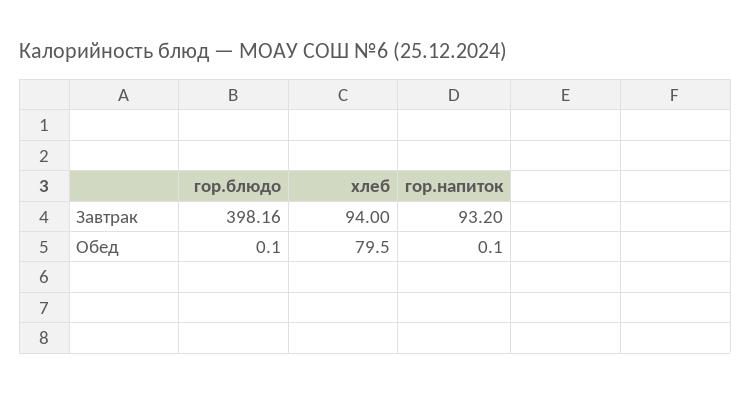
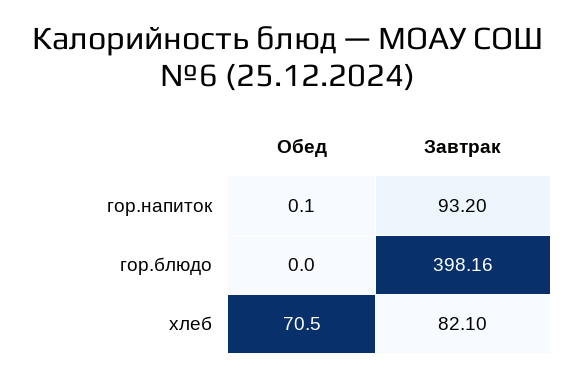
  {
    "гор.блюдо": {
      "Завтрак": 398.16,
-     "Обед": 0.1
+     "Обед": 0
    },
    "хлеб": {
-     "Завтрак": 94,
+     "Завтрак": 82.1,
-     "Обед": 79.5
+     "Обед": 70.5
    },
    "гор.напиток": {
      "Завтрак": 93.2,
      "Обед": 0.1
    }
  }

